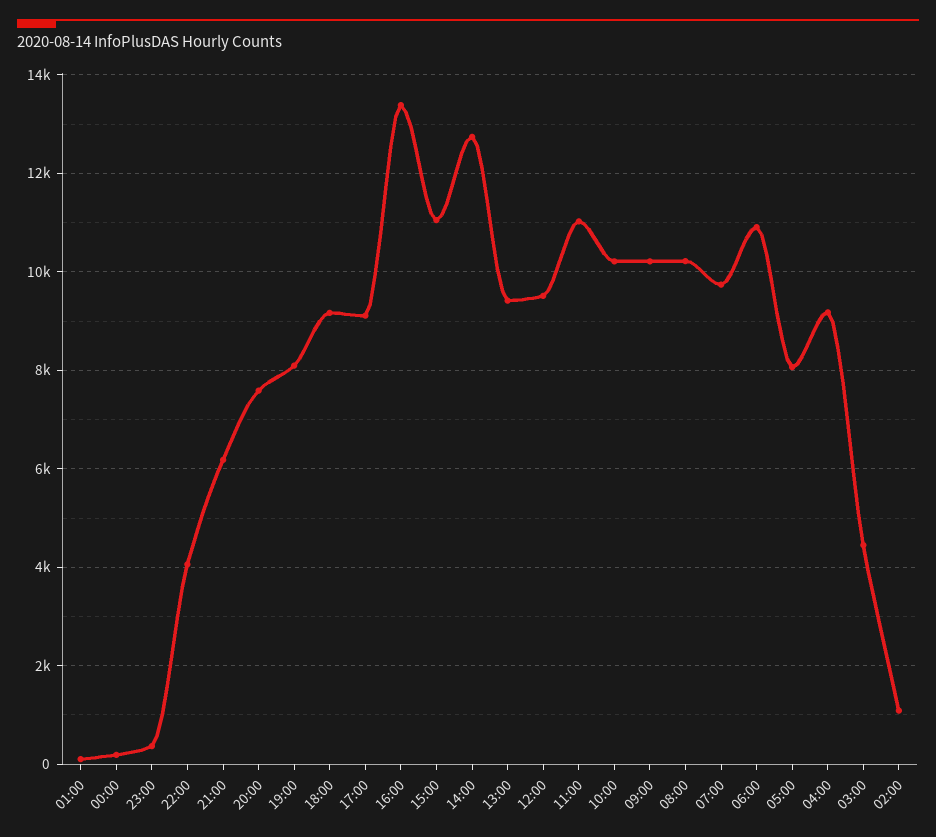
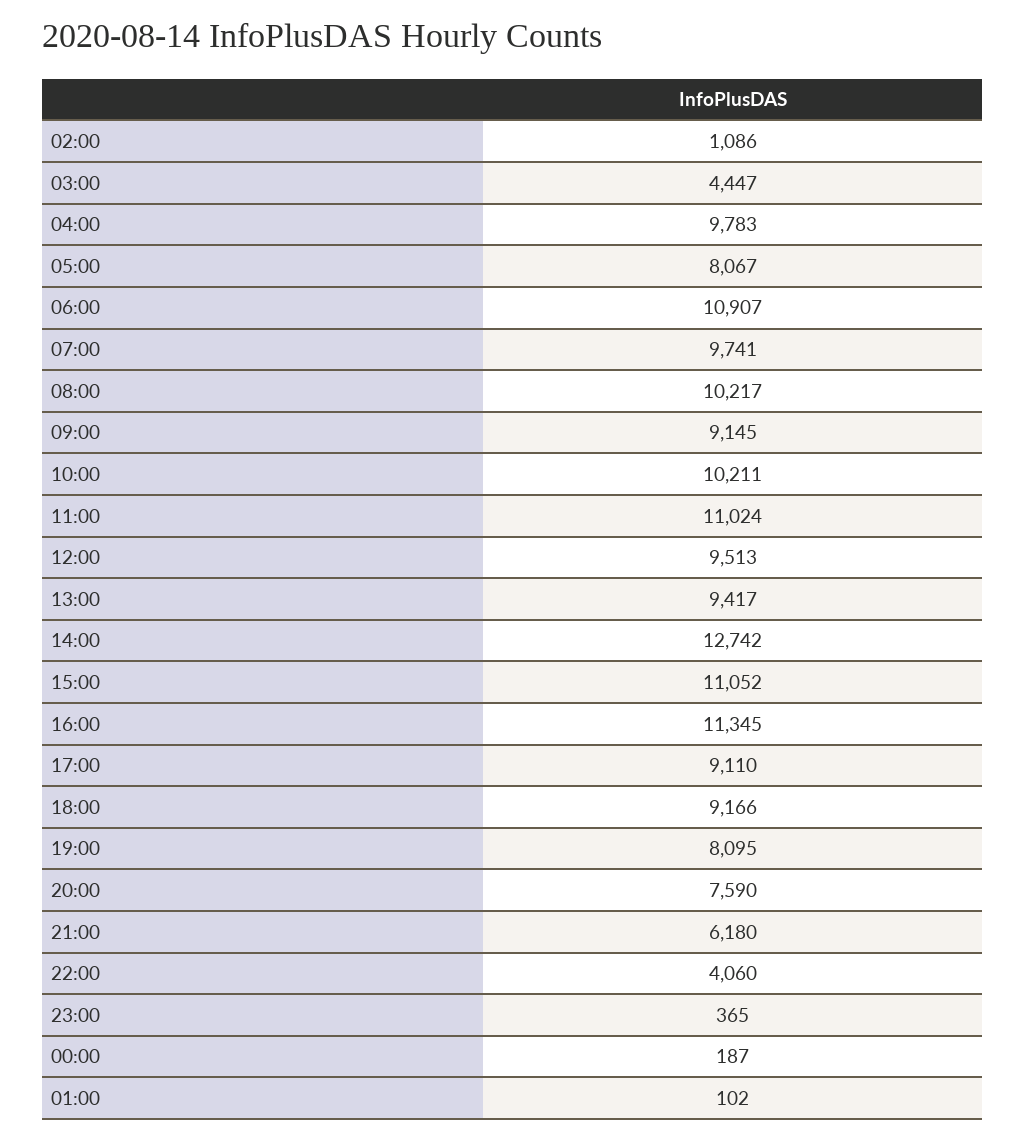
  {
    "01:00": 102,
    "00:00": 187,
    "23:00": 365,
    "22:00": 4060,
    "21:00": 6180,
    "20:00": 7590,
    "19:00": 8095,
    "18:00": 9166,
    "17:00": 9110,
-   "16:00": 13400,
+   "16:00": 11345,
    "15:00": 11052,
    "14:00": 12742,
    "13:00": 9417,
    "12:00": 9513,
    "11:00": 11024,
    "10:00": 10211,
-   "09:00": 10200,
+   "09:00": 9145,
    "08:00": 10217,
    "07:00": 9741,
    "06:00": 10907,
    "05:00": 8067,
-   "04:00": 9200,
+   "04:00": 9783,
    "03:00": 4447,
    "02:00": 1086
  }

